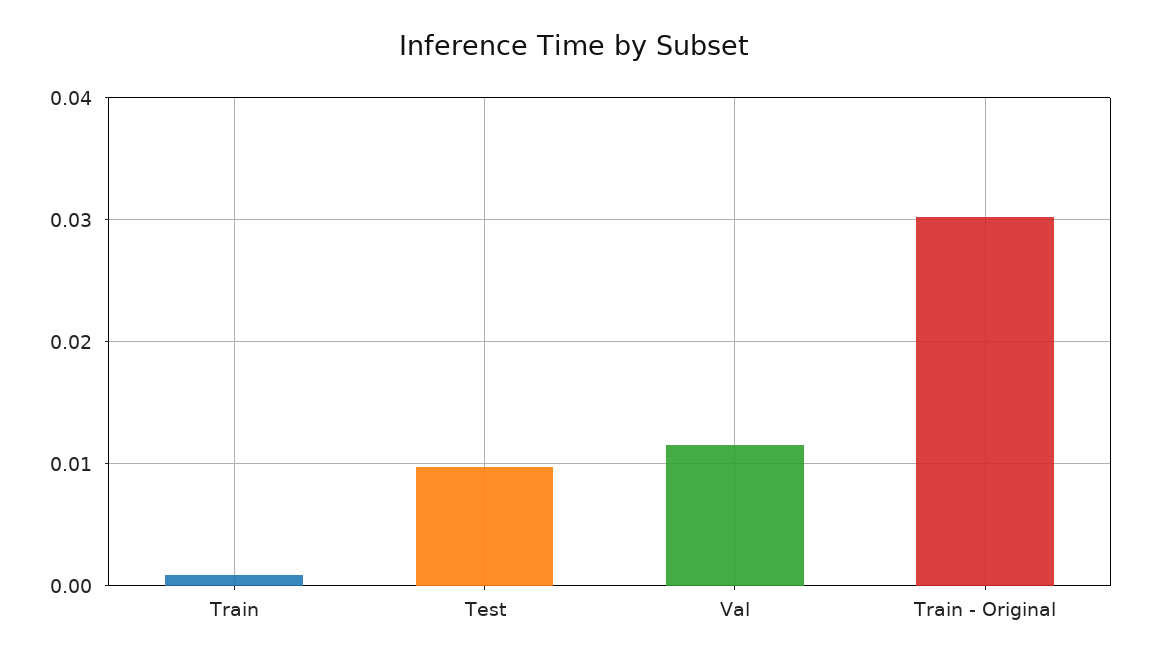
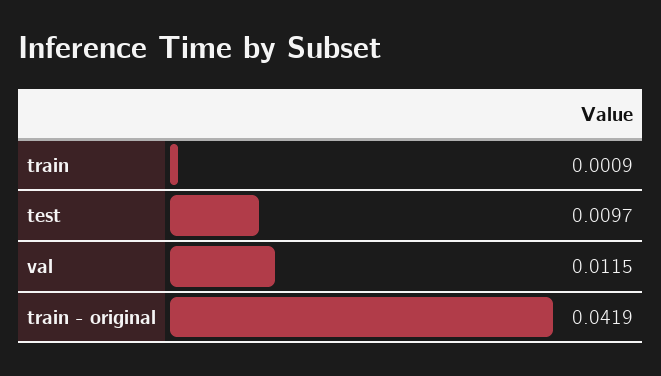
  {
    "Train": 0.0009,
    "Test": 0.0097,
    "Val": 0.0115,
-   "Train - Original": 0.03
+   "Train - Original": 0.0419
  }

